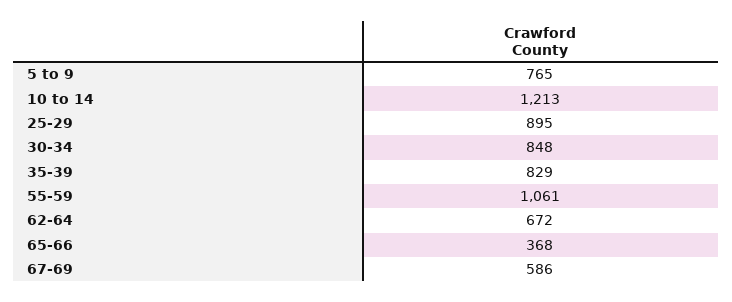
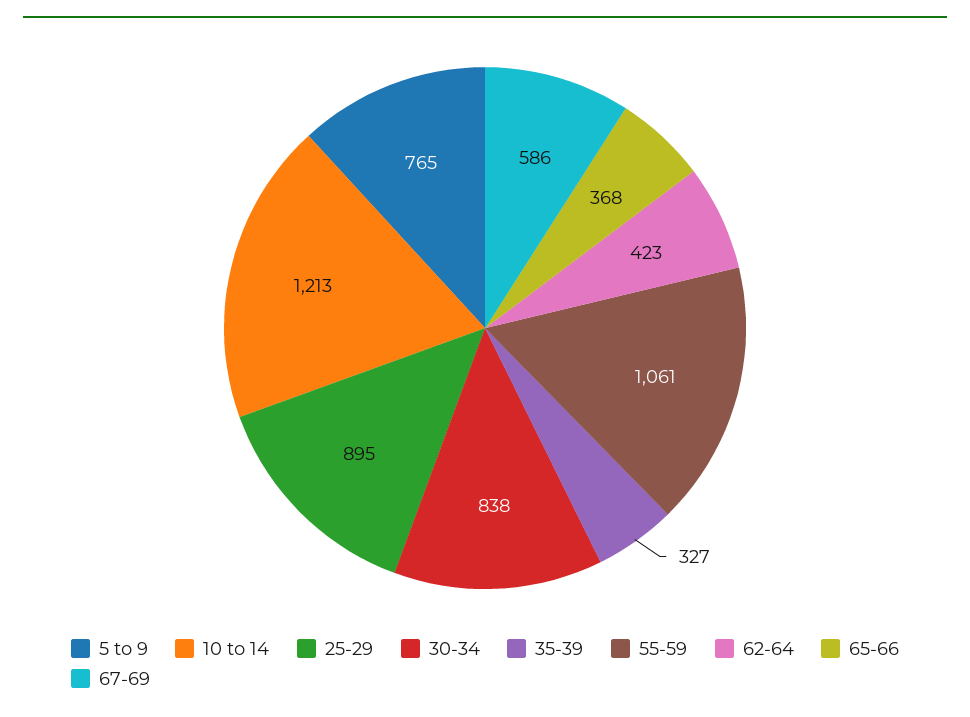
  {
    "5 to 9": 765,
    "10 to 14": 1213,
    "25-29": 895,
-   "30-34": 848,
+   "30-34": 838,
-   "35-39": 829,
+   "35-39": 327,
    "55-59": 1061,
-   "62-64": 672,
+   "62-64": 423,
    "65-66": 368,
    "67-69": 586
  }

